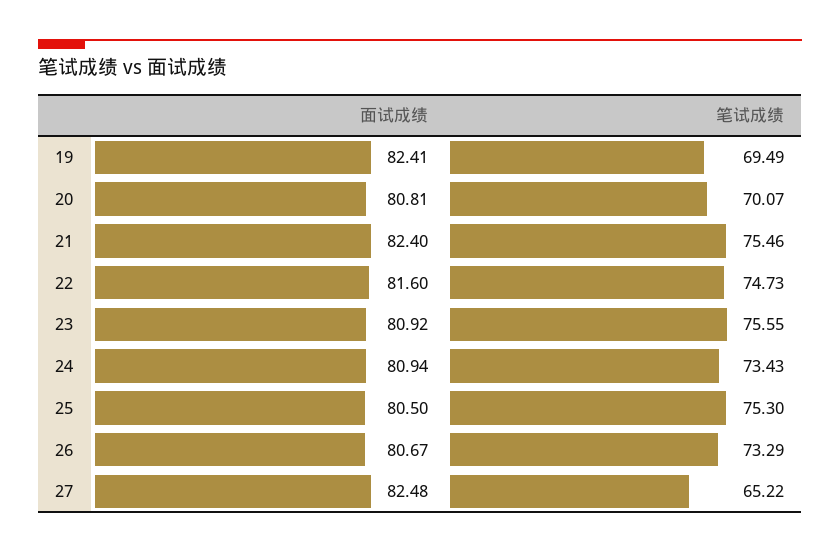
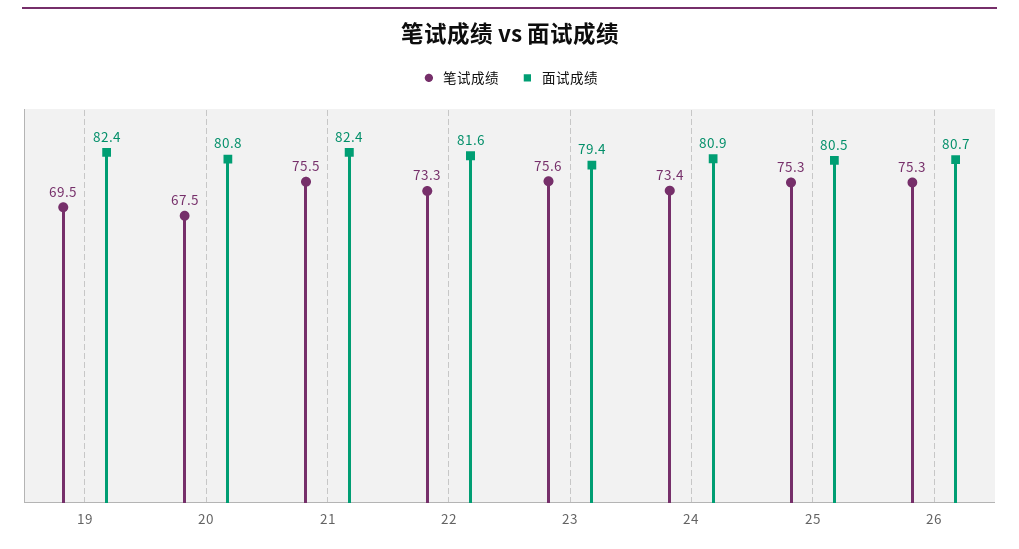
  {
    "面试成绩": {
      "19": 82.41,
      "20": 80.81,
      "21": 82.4,
      "22": 81.6,
-     "23": 80.92,
+     "23": 79.4,
      "24": 80.94,
      "25": 80.5,
-     "26": 80.67,
+     "26": 80.67
-     "27": 82.48
    },
    "笔试成绩": {
      "19": 69.49,
-     "20": 70.07,
+     "20": 67.5,
      "21": 75.46,
-     "22": 74.73,
+     "22": 73.3,
      "23": 75.55,
      "24": 73.43,
      "25": 75.3,
-     "26": 73.29,
+     "26": 75.3
-     "27": 65.22
    }
  }

